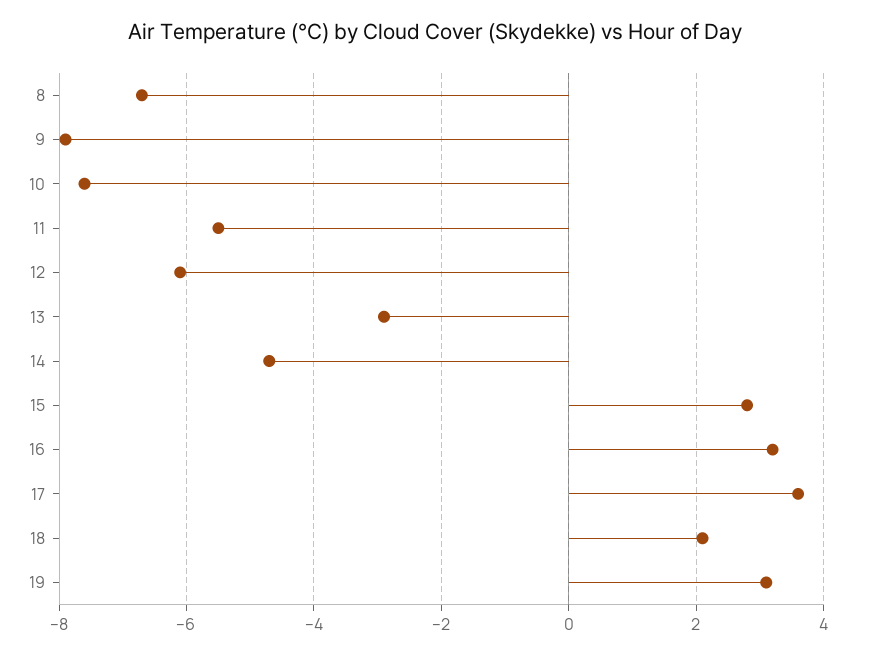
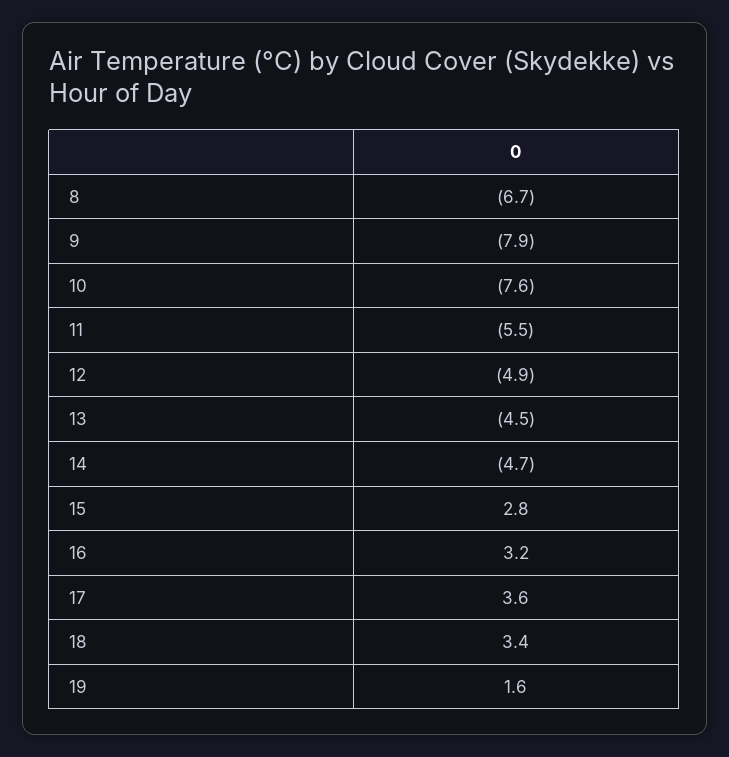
  {
    "8": -6.7,
    "9": -7.9,
    "10": -7.6,
    "11": -5.5,
-   "12": -6,
+   "12": -4.9,
-   "13": -3,
+   "13": -4.5,
    "14": -4.7,
    "15": 2.8,
    "16": 3.2,
    "17": 3.6,
-   "18": 2,
+   "18": 3.4,
-   "19": 3
+   "19": 1.6
  }

